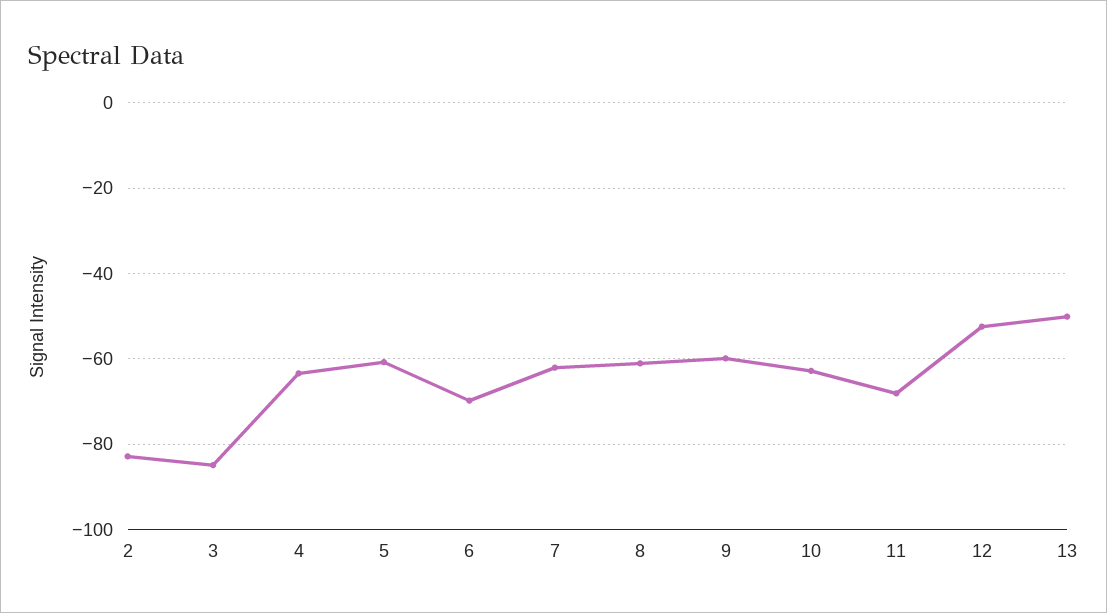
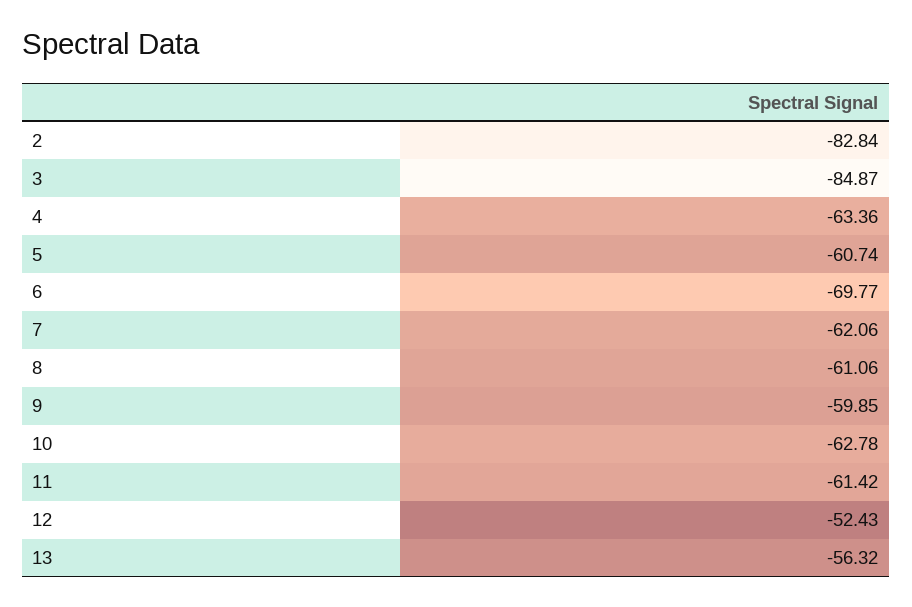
  {
    "2": -82.84,
    "3": -84.87,
    "4": -63.36,
    "5": -60.74,
    "6": -69.77,
    "7": -62.06,
    "8": -61.06,
    "9": -59.85,
    "10": -62.78,
-   "11": -68,
+   "11": -61.42,
    "12": -52.43,
-   "13": -50
+   "13": -56.32
  }

